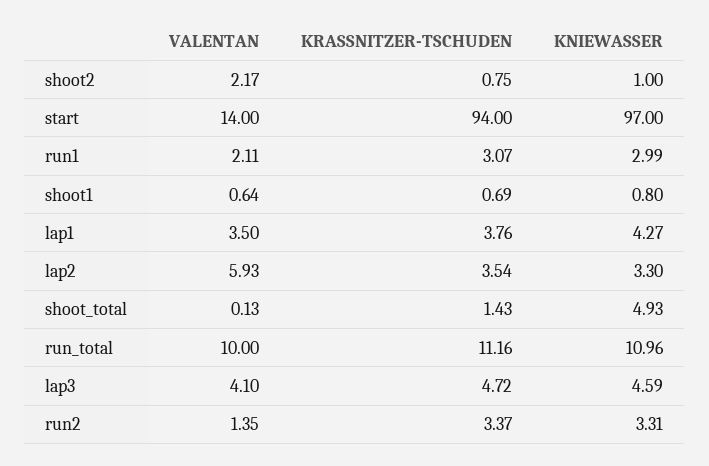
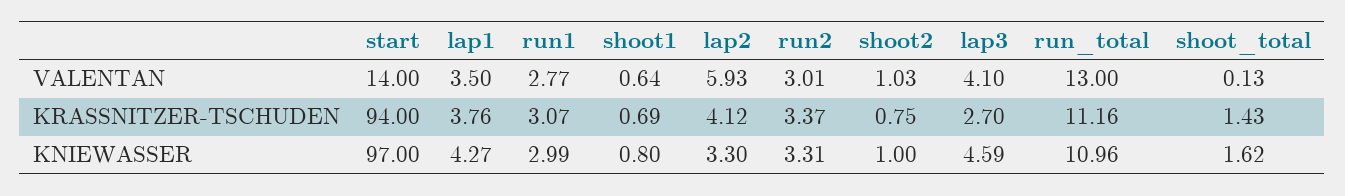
  {
    "VALENTAN": {
-     "shoot2": 2.17,
+     "shoot2": 1.03,
      "start": 14,
-     "run1": 2.11,
+     "run1": 2.77,
      "shoot1": 0.64,
      "lap1": 3.5,
      "lap2": 5.93,
      "shoot_total": 0.13,
-     "run_total": 10,
+     "run_total": 13,
      "lap3": 4.1,
-     "run2": 1.35
+     "run2": 3.01
    },
    "KRASSNITZER-TSCHUDEN": {
      "shoot2": 0.75,
      "start": 94,
      "run1": 3.07,
      "shoot1": 0.69,
      "lap1": 3.76,
-     "lap2": 3.54,
+     "lap2": 4.12,
      "shoot_total": 1.43,
      "run_total": 11.16,
-     "lap3": 4.72,
+     "lap3": 2.7,
      "run2": 3.37
    },
    "KNIEWASSER": {
      "shoot2": 1,
      "start": 97,
      "run1": 2.99,
      "shoot1": 0.8,
      "lap1": 4.27,
      "lap2": 3.3,
-     "shoot_total": 4.93,
+     "shoot_total": 1.62,
      "run_total": 10.96,
      "lap3": 4.59,
      "run2": 3.31
    }
  }

